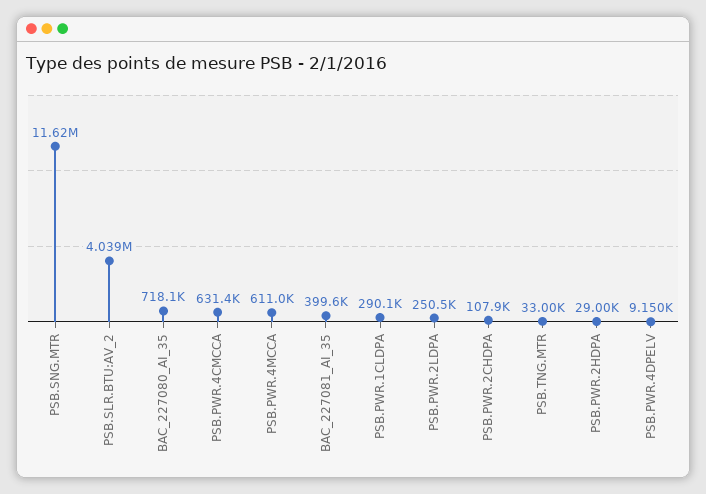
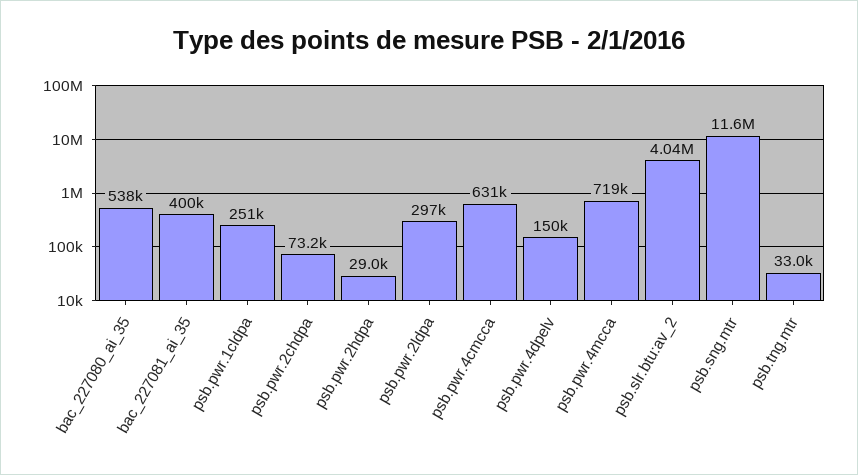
  {
    "PSB.SNG.MTR": 11620000,
    "PSB.SLR.BTU:AV_2": 4039000,
-   "BAC_227080_AI_35": 718100,
+   "BAC_227080_AI_35": 538000,
    "PSB.PWR.4CMCCA": 631400,
-   "PSB.PWR.4MCCA": 611000,
+   "PSB.PWR.4MCCA": 719000,
    "BAC_227081_AI_35": 399600,
-   "PSB.PWR.1CLDPA": 290100,
+   "PSB.PWR.1CLDPA": 251000,
-   "PSB.PWR.2LDPA": 250500,
+   "PSB.PWR.2LDPA": 297000,
-   "PSB.PWR.2CHDPA": 107900,
+   "PSB.PWR.2CHDPA": 73200,
    "PSB.TNG.MTR": 33000,
    "PSB.PWR.2HDPA": 29000,
-   "PSB.PWR.4DPELV": 9150
+   "PSB.PWR.4DPELV": 150000
  }

